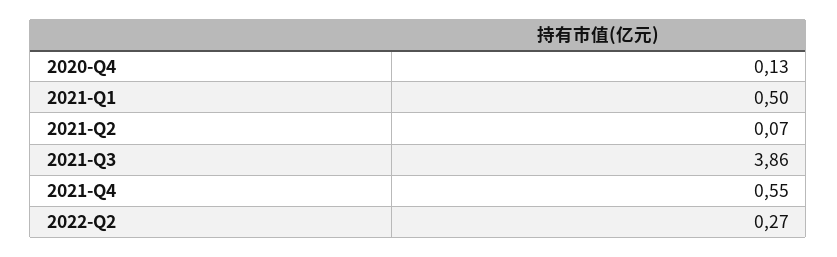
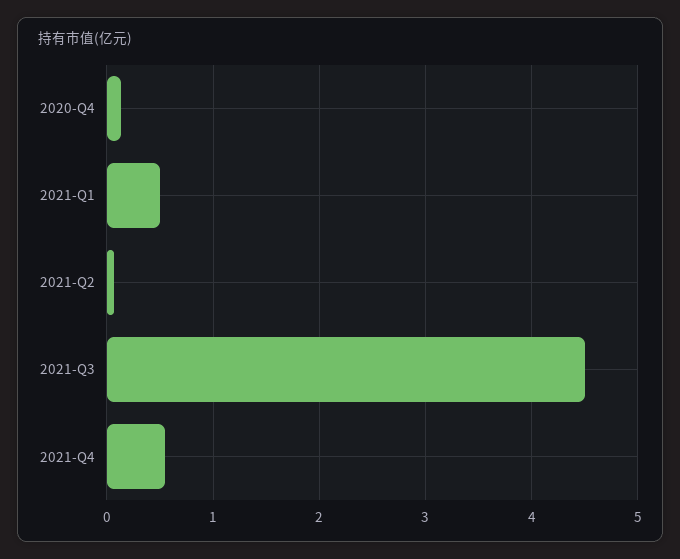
  {
    "2020-Q4": 0.13,
    "2021-Q1": 0.5,
    "2021-Q2": 0.07,
-   "2021-Q3": 3.86,
+   "2021-Q3": 4.5,
-   "2021-Q4": 0.55,
+   "2021-Q4": 0.55
-   "2022-Q2": 0.27
  }

